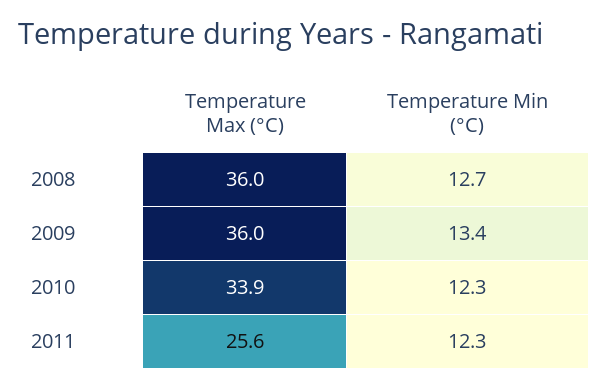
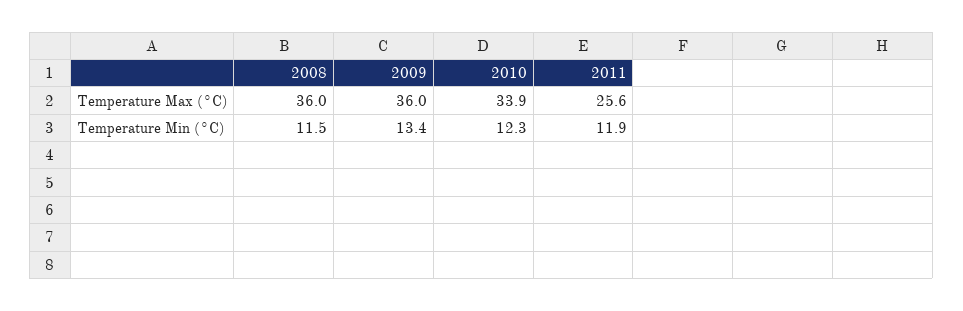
  {
    "Temperature Max (°C)": {
      "2008": 36,
      "2009": 36,
      "2010": 33.9,
      "2011": 25.6
    },
    "Temperature Min (°C)": {
-     "2008": 12.7,
+     "2008": 11.5,
      "2009": 13.4,
      "2010": 12.3,
-     "2011": 12.3
+     "2011": 11.9
    }
  }

